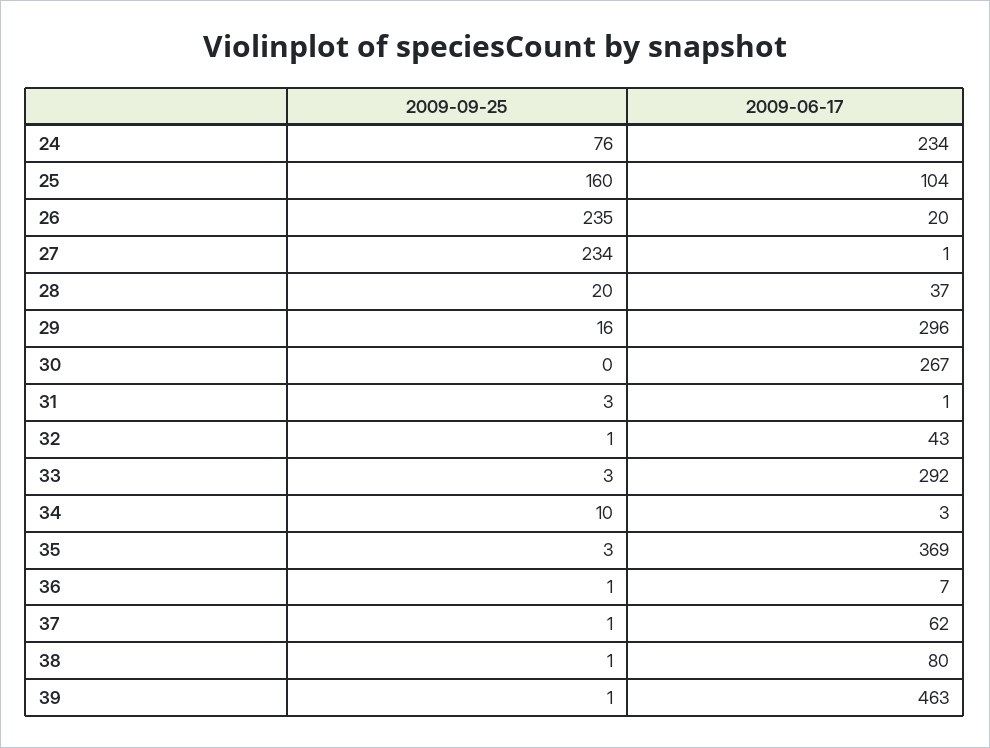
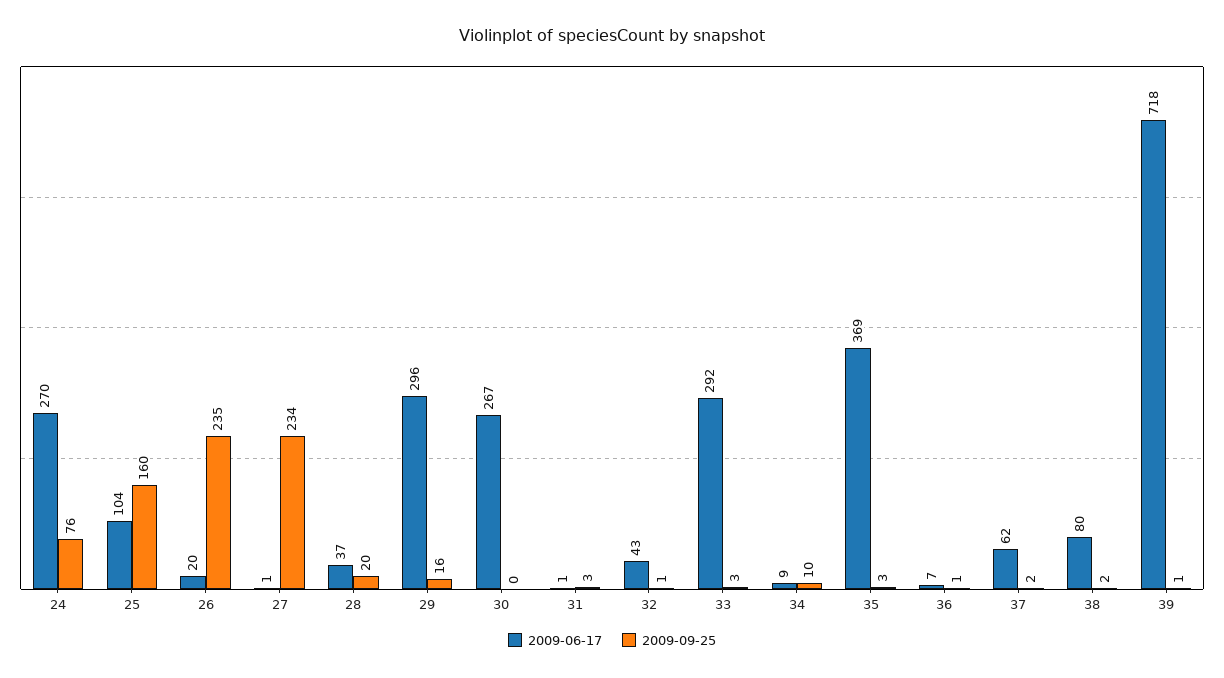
  {
    "2009-09-25": {
      "24": 76,
      "25": 160,
      "26": 235,
      "27": 234,
      "28": 20,
      "29": 16,
      "30": 0,
      "31": 3,
      "32": 1,
      "33": 3,
      "34": 10,
      "35": 3,
      "36": 1,
-     "37": 1,
+     "37": 2,
-     "38": 1,
+     "38": 2,
      "39": 1
    },
    "2009-06-17": {
-     "24": 234,
+     "24": 270,
      "25": 104,
      "26": 20,
      "27": 1,
      "28": 37,
      "29": 296,
      "30": 267,
      "31": 1,
      "32": 43,
      "33": 292,
-     "34": 3,
+     "34": 9,
      "35": 369,
      "36": 7,
      "37": 62,
      "38": 80,
-     "39": 463
+     "39": 718
    }
  }

